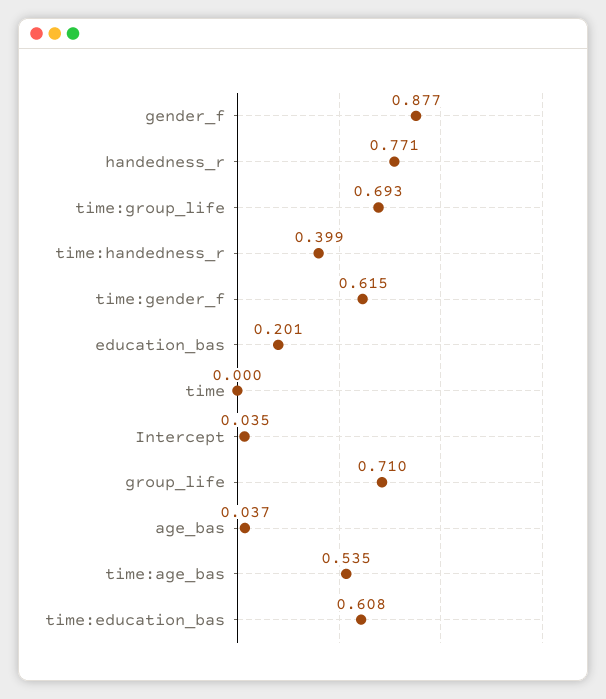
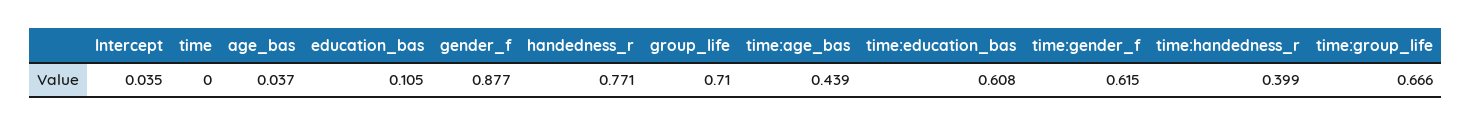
  {
    "gender_f": 0.877,
    "handedness_r": 0.771,
-   "time:group_life": 0.693,
+   "time:group_life": 0.666,
    "time:handedness_r": 0.399,
    "time:gender_f": 0.615,
-   "education_bas": 0.201,
+   "education_bas": 0.105,
    "time": 0,
    "Intercept": 0.035,
    "group_life": 0.71,
    "age_bas": 0.037,
-   "time:age_bas": 0.535,
+   "time:age_bas": 0.439,
    "time:education_bas": 0.608
  }

